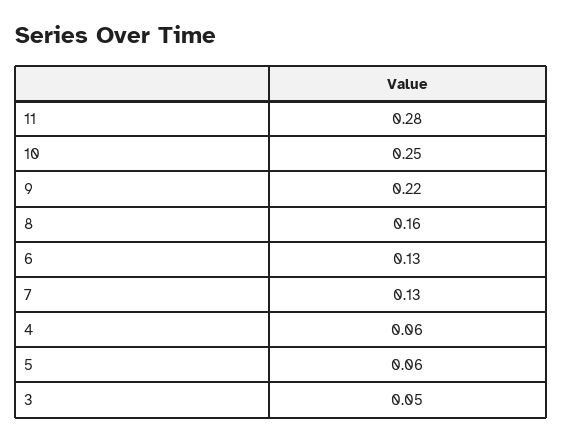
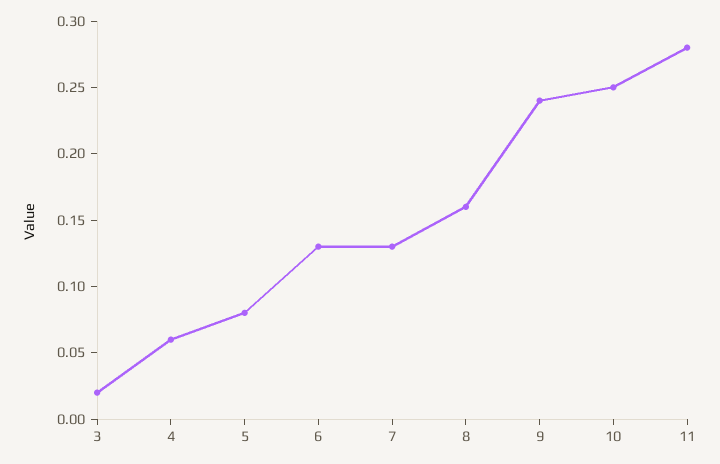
  {
    "11": 0.28,
    "10": 0.25,
-   "9": 0.22,
+   "9": 0.24,
    "8": 0.16,
    "6": 0.13,
    "7": 0.13,
    "4": 0.06,
-   "5": 0.06,
+   "5": 0.08,
-   "3": 0.05
+   "3": 0.02
  }

